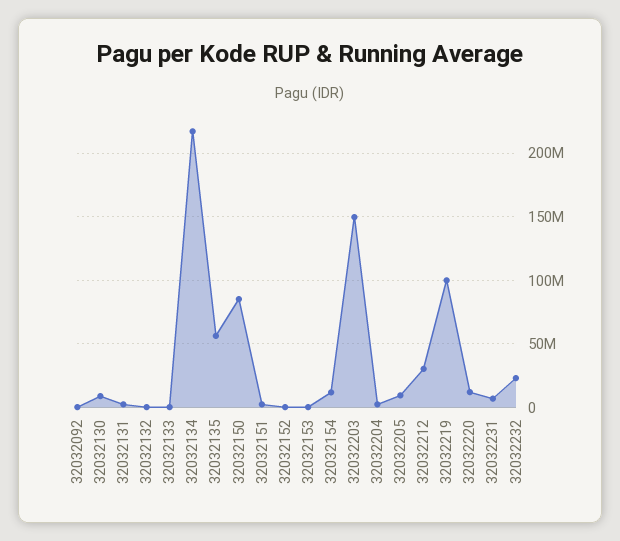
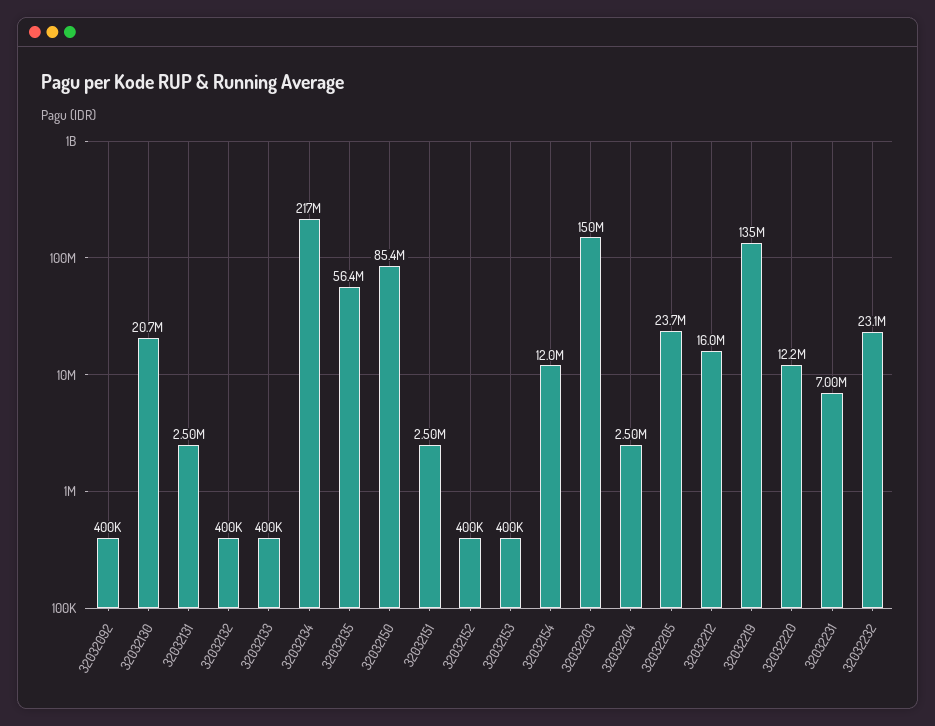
  {
    "32032092": 400000,
-   "32032130": 10000000,
+   "32032130": 20700000,
    "32032131": 2500000,
    "32032132": 400000,
    "32032133": 400000,
    "32032134": 217000000,
    "32032135": 56400000,
    "32032150": 85400000,
    "32032151": 2500000,
    "32032152": 400000,
    "32032153": 400000,
    "32032154": 12000000,
    "32032203": 150000000,
    "32032204": 2500000,
-   "32032205": 10000000,
+   "32032205": 23700000,
-   "32032212": 30000000,
+   "32032212": 16000000,
-   "32032219": 100000000,
+   "32032219": 135000000,
    "32032220": 12200000,
    "32032231": 7000000,
    "32032232": 23100000
  }

